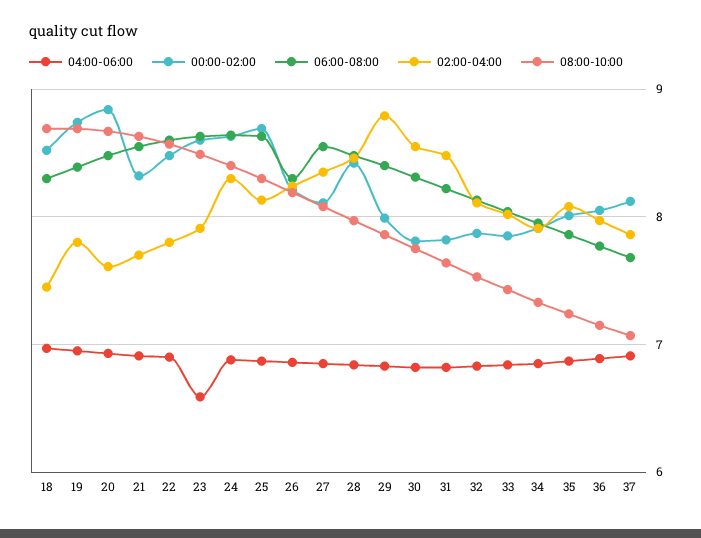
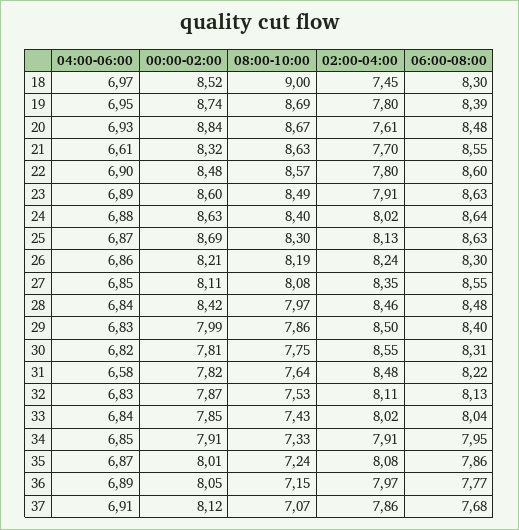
  {
    "04:00-06:00": {
      "18": 6.97,
      "19": 6.95,
      "20": 6.93,
-     "21": 6.9,
+     "21": 6.61,
      "22": 6.9,
-     "23": 6.6,
+     "23": 6.89,
      "24": 6.88,
      "25": 6.87,
      "26": 6.86,
      "27": 6.85,
      "28": 6.84,
      "29": 6.83,
      "30": 6.82,
-     "31": 6.8,
+     "31": 6.58,
      "32": 6.83,
      "33": 6.84,
      "34": 6.85,
      "35": 6.87,
      "36": 6.89,
      "37": 6.91
    },
    "00:00-02:00": {
      "18": 8.52,
      "19": 8.74,
      "20": 8.84,
      "21": 8.32,
      "22": 8.48,
      "23": 8.6,
      "24": 8.63,
      "25": 8.69,
      "26": 8.21,
      "27": 8.11,
      "28": 8.42,
      "29": 7.99,
      "30": 7.81,
      "31": 7.82,
      "32": 7.87,
      "33": 7.85,
      "34": 7.91,
      "35": 8.01,
      "36": 8.05,
      "37": 8.12
    },
    "06:00-08:00": {
      "18": 8.3,
      "19": 8.39,
      "20": 8.48,
      "21": 8.55,
      "22": 8.6,
      "23": 8.63,
      "24": 8.64,
      "25": 8.63,
      "26": 8.3,
      "27": 8.55,
      "28": 8.48,
      "29": 8.4,
      "30": 8.31,
      "31": 8.22,
      "32": 8.13,
      "33": 8.04,
      "34": 7.95,
      "35": 7.86,
      "36": 7.77,
      "37": 7.68
    },
    "02:00-04:00": {
      "18": 7.45,
      "19": 7.8,
      "20": 7.61,
      "21": 7.7,
      "22": 7.8,
      "23": 7.91,
-     "24": 8.3,
+     "24": 8.02,
      "25": 8.13,
      "26": 8.24,
      "27": 8.35,
      "28": 8.46,
-     "29": 8.8,
+     "29": 8.5,
      "30": 8.55,
      "31": 8.48,
      "32": 8.11,
      "33": 8.02,
      "34": 7.91,
      "35": 8.08,
      "36": 7.97,
      "37": 7.86
    },
    "08:00-10:00": {
-     "18": 8.7,
+     "18": 9,
      "19": 8.69,
      "20": 8.67,
      "21": 8.63,
      "22": 8.57,
      "23": 8.49,
      "24": 8.4,
      "25": 8.3,
      "26": 8.19,
      "27": 8.08,
      "28": 7.97,
      "29": 7.86,
      "30": 7.75,
      "31": 7.64,
      "32": 7.53,
      "33": 7.43,
      "34": 7.33,
      "35": 7.24,
      "36": 7.15,
      "37": 7.07
    }
  }

